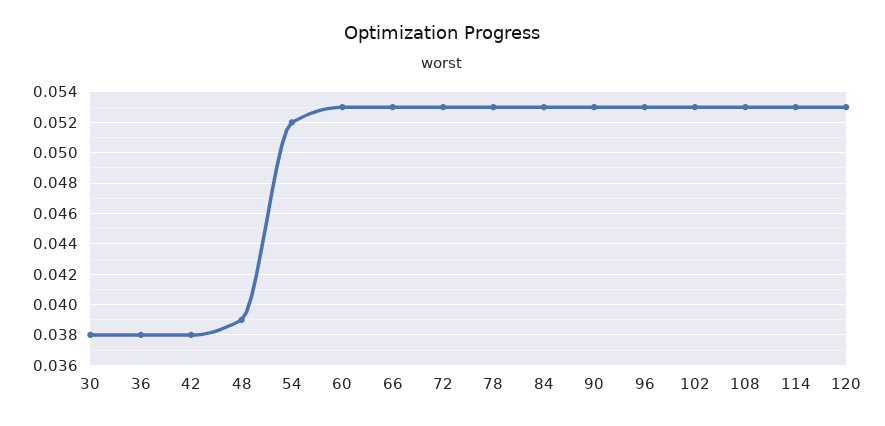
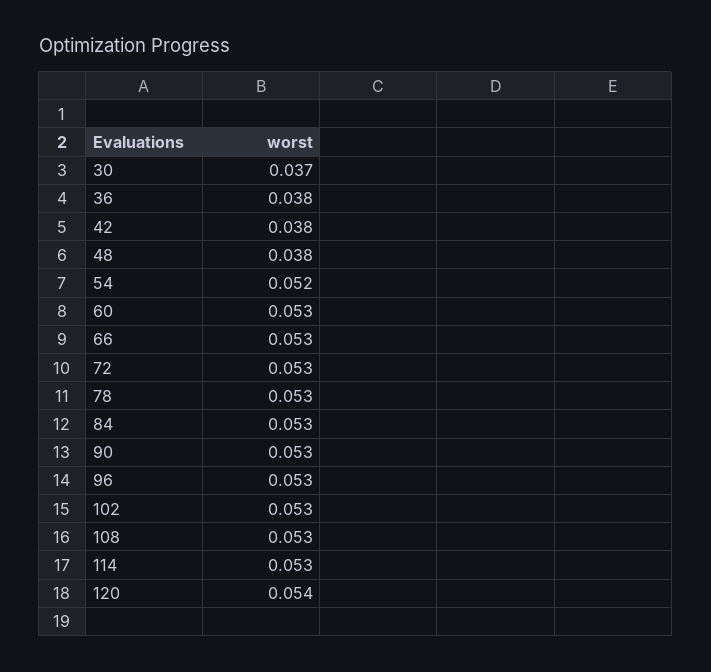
  {
-   "30": 0.038,
+   "30": 0.037,
    "36": 0.038,
    "42": 0.038,
-   "48": 0.039,
+   "48": 0.038,
    "54": 0.052,
    "60": 0.053,
    "66": 0.053,
    "72": 0.053,
    "78": 0.053,
    "84": 0.053,
    "90": 0.053,
    "96": 0.053,
    "102": 0.053,
    "108": 0.053,
    "114": 0.053,
-   "120": 0.053
+   "120": 0.054
  }

